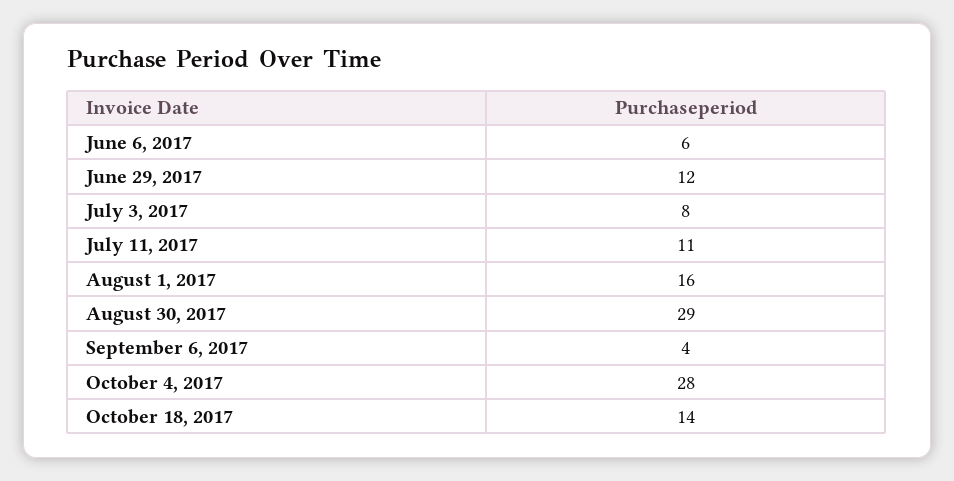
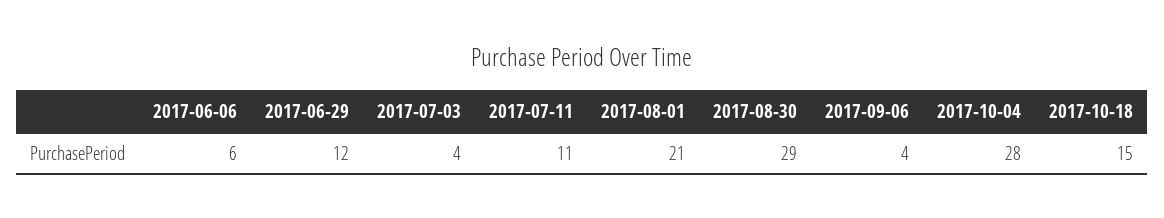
  {
    "June 6, 2017": 6,
    "June 29, 2017": 12,
-   "July 3, 2017": 8,
+   "July 3, 2017": 4,
    "July 11, 2017": 11,
-   "August 1, 2017": 16,
+   "August 1, 2017": 21,
    "August 30, 2017": 29,
    "September 6, 2017": 4,
    "October 4, 2017": 28,
-   "October 18, 2017": 14
+   "October 18, 2017": 15
  }

